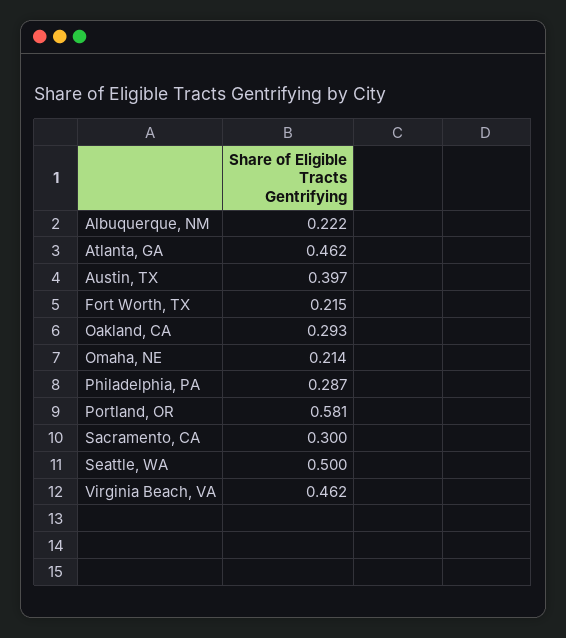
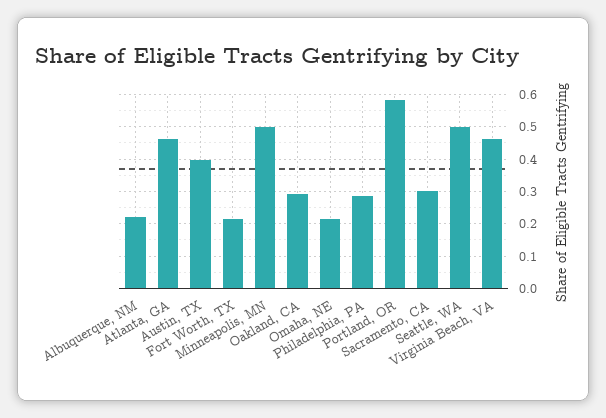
  {
    "Albuquerque, NM": 0.222,
    "Atlanta, GA": 0.462,
    "Austin, TX": 0.397,
    "Fort Worth, TX": 0.215,
    "Oakland, CA": 0.293,
    "Omaha, NE": 0.214,
    "Philadelphia, PA": 0.287,
    "Portland, OR": 0.581,
    "Sacramento, CA": 0.3,
    "Seattle, WA": 0.5,
-   "Virginia Beach, VA": 0.462
+   "Virginia Beach, VA": 0.462,
+   "Minneapolis, MN": 0.5
  }

